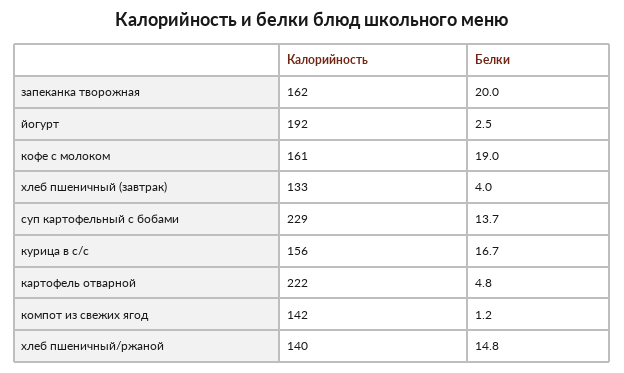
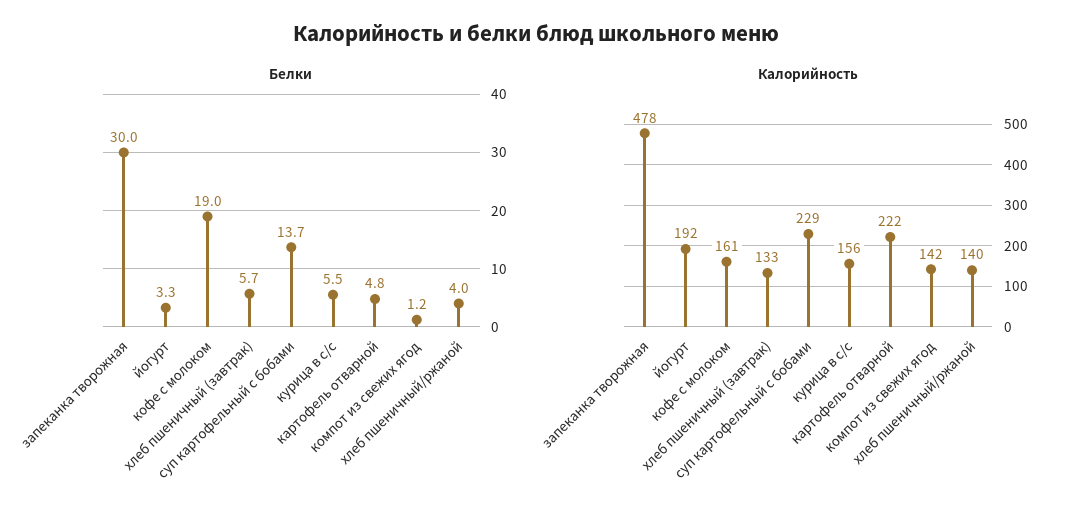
  {
    "Калорийность": {
-     "запеканка творожная": 162,
+     "запеканка творожная": 478,
      "йогурт": 192,
      "кофе с молоком": 161,
      "хлеб пшеничный (завтрак)": 133,
      "суп картофельный с бобами": 229,
      "курица в с/с": 156,
      "картофель отварной": 222,
      "компот из свежих ягод": 142,
      "хлеб пшеничный/ржаной": 140
    },
    "Белки": {
-     "запеканка творожная": 20,
+     "запеканка творожная": 30,
-     "йогурт": 2.5,
+     "йогурт": 3.3,
      "кофе с молоком": 19,
-     "хлеб пшеничный (завтрак)": 4,
+     "хлеб пшеничный (завтрак)": 5.7,
      "суп картофельный с бобами": 13.7,
-     "курица в с/с": 16.7,
+     "курица в с/с": 5.5,
      "картофель отварной": 4.8,
      "компот из свежих ягод": 1.2,
-     "хлеб пшеничный/ржаной": 14.8
+     "хлеб пшеничный/ржаной": 4
    }
  }

